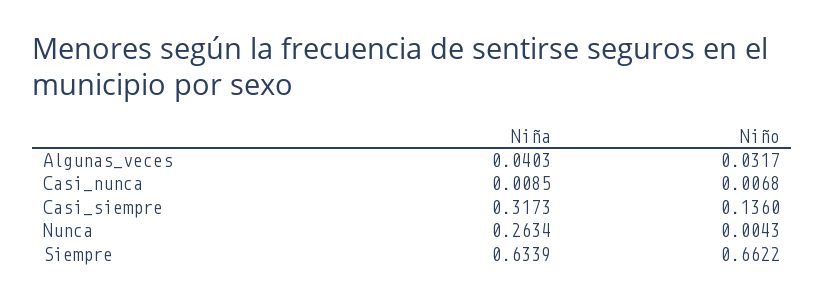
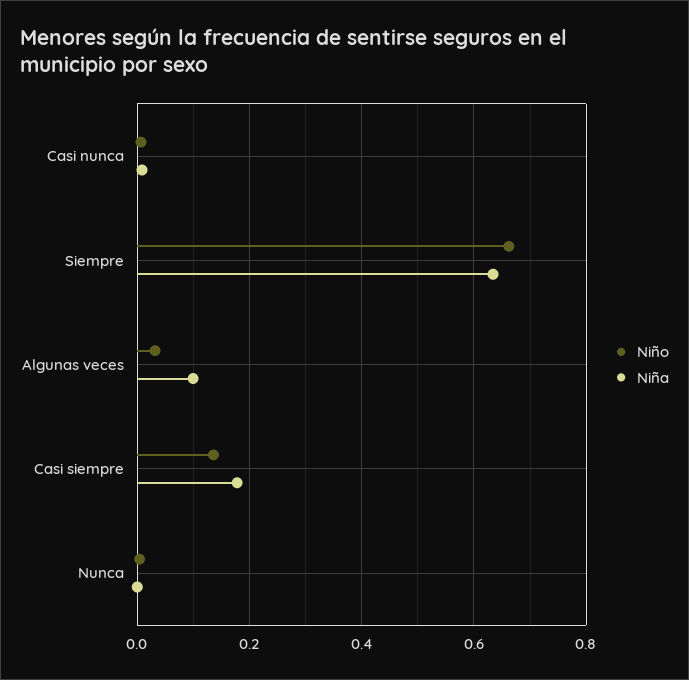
  {
    "Niña": {
-     "Algunas_veces": 0.0403,
+     "Algunas_veces": 0.1,
      "Casi_nunca": 0.0085,
-     "Casi_siempre": 0.3173,
+     "Casi_siempre": 0.18,
-     "Nunca": 0.2634,
+     "Nunca": 0,
      "Siempre": 0.6339
    },
    "Niño": {
      "Algunas_veces": 0.0317,
      "Casi_nunca": 0.0068,
      "Casi_siempre": 0.136,
      "Nunca": 0.0043,
      "Siempre": 0.6622
    }
  }

